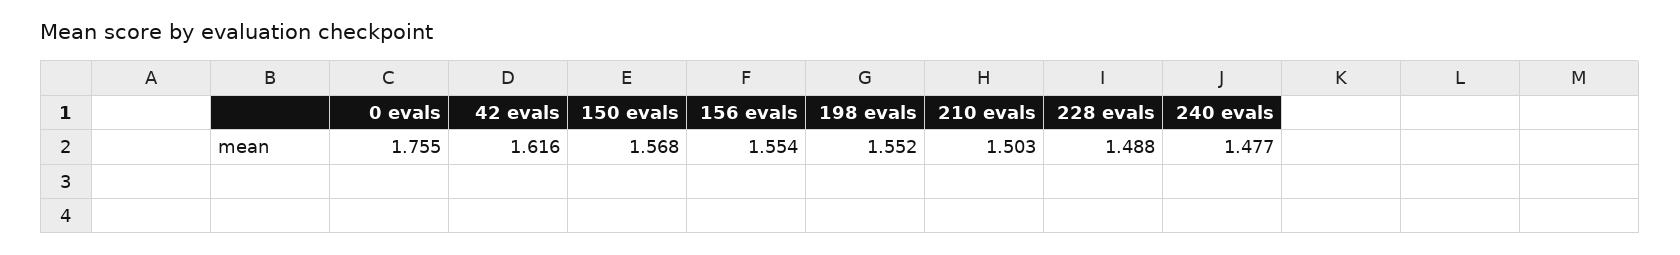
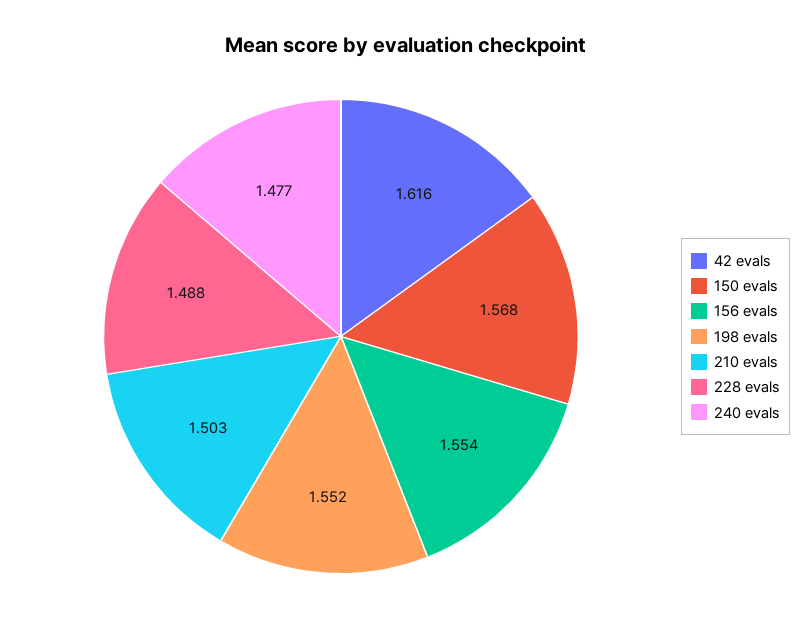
  {
-   "0 evals": 1.755,
    "42 evals": 1.616,
    "150 evals": 1.568,
    "156 evals": 1.554,
    "198 evals": 1.552,
    "210 evals": 1.503,
    "228 evals": 1.488,
    "240 evals": 1.477
  }

